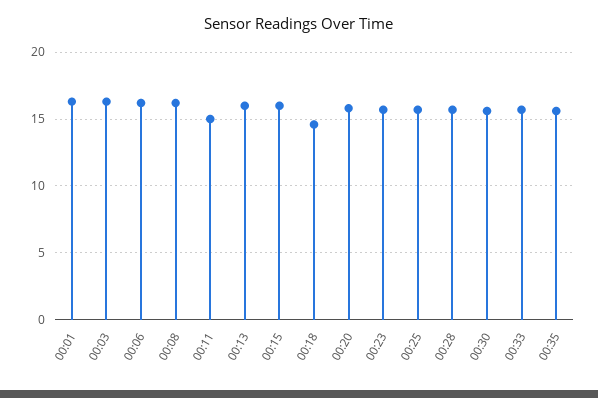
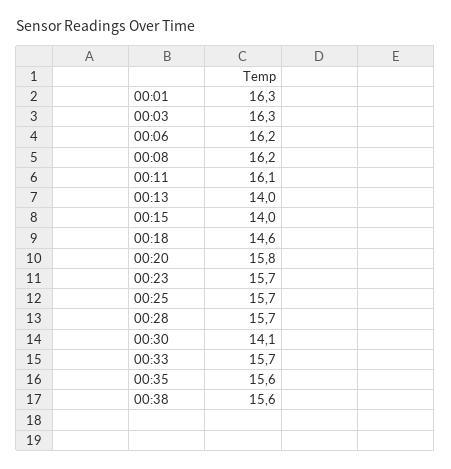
  {
    "00:01": 16.3,
    "00:03": 16.3,
    "00:06": 16.2,
    "00:08": 16.2,
-   "00:11": 15,
+   "00:11": 16.1,
-   "00:13": 16,
+   "00:13": 14,
-   "00:15": 16,
+   "00:15": 14,
    "00:18": 14.6,
    "00:20": 15.8,
    "00:23": 15.7,
    "00:25": 15.7,
    "00:28": 15.7,
-   "00:30": 15.5,
+   "00:30": 14.1,
    "00:33": 15.7,
-   "00:35": 15.6
+   "00:35": 15.6,
+   "00:38": 15.6
  }

